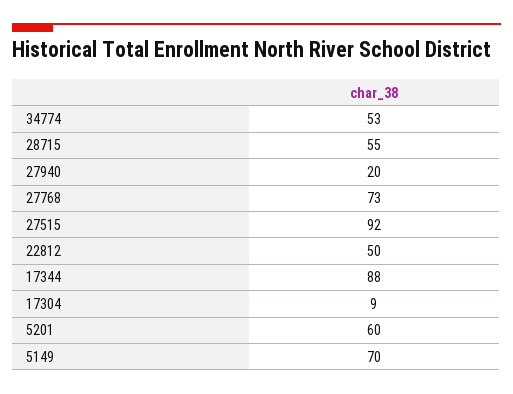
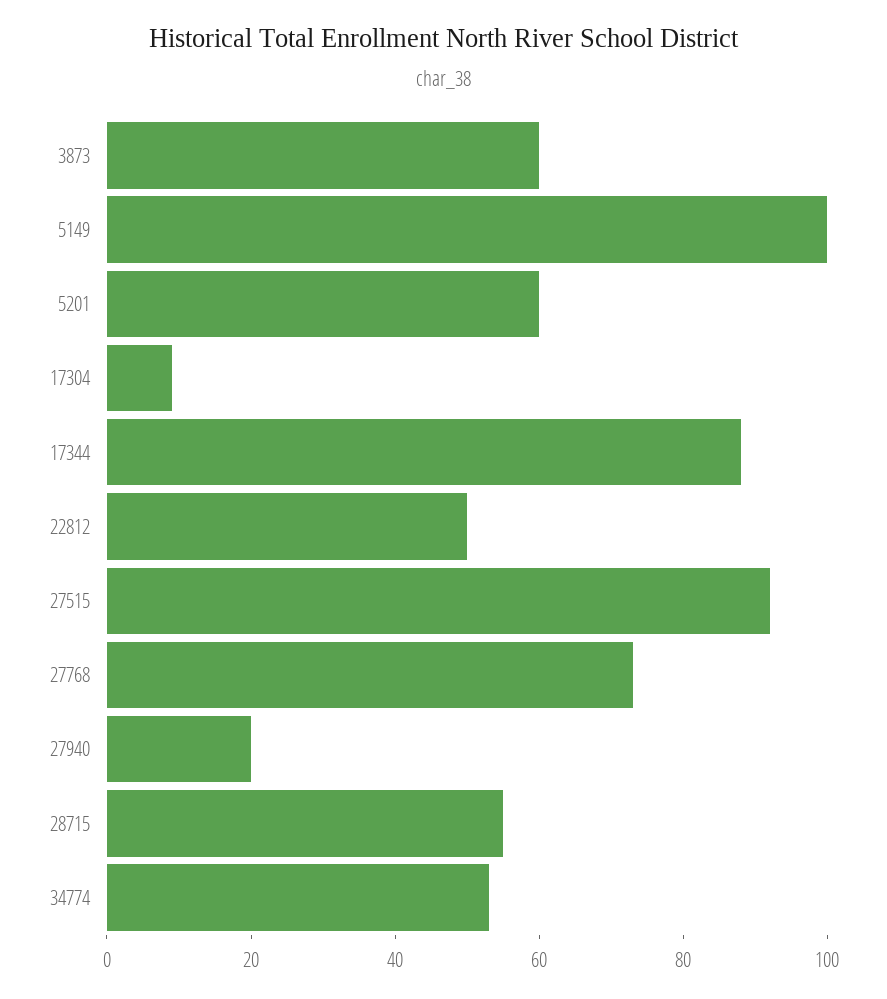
  {
    "34774": 53,
    "28715": 55,
    "27940": 20,
    "27768": 73,
    "27515": 92,
    "22812": 50,
    "17344": 88,
    "17304": 9,
    "5201": 60,
-   "5149": 70
+   "5149": 100,
+   "3873": 60
  }

